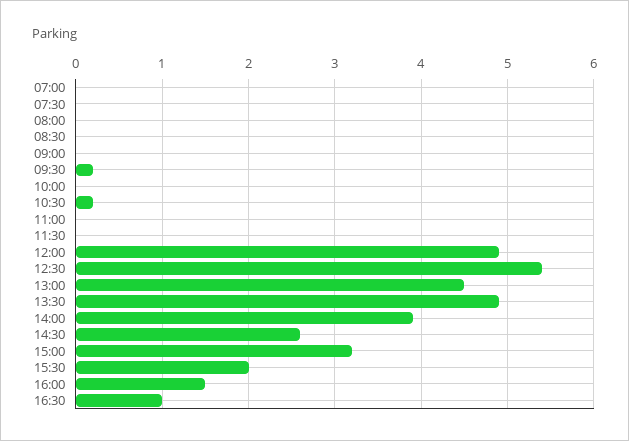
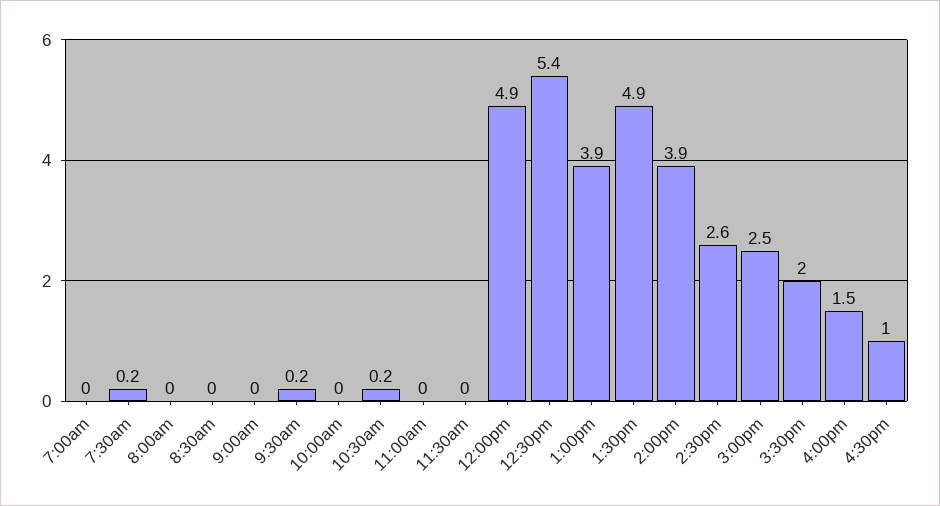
  {
    "07:00": 0,
-   "07:30": 0,
+   "07:30": 0.2,
    "08:00": 0,
    "08:30": 0,
    "09:00": 0,
    "09:30": 0.2,
    "10:00": 0,
    "10:30": 0.2,
    "11:00": 0,
    "11:30": 0,
    "12:00": 4.9,
    "12:30": 5.4,
-   "13:00": 4.5,
+   "13:00": 3.9,
    "13:30": 4.9,
    "14:00": 3.9,
    "14:30": 2.6,
-   "15:00": 3.2,
+   "15:00": 2.5,
    "15:30": 2,
    "16:00": 1.5,
    "16:30": 1
  }

